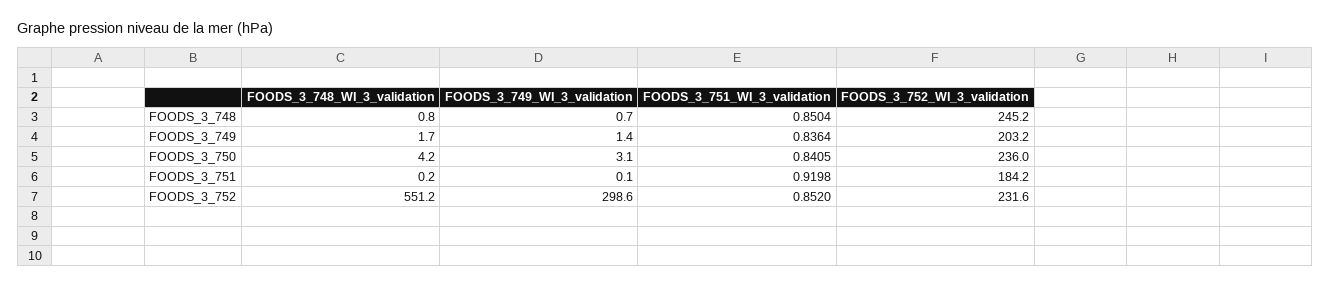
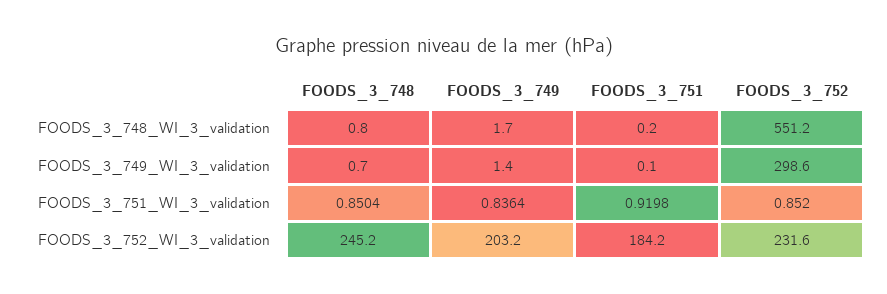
  {
    "FOODS_3_748_WI_3_validation": {
      "FOODS_3_748": 0.8,
      "FOODS_3_749": 1.7,
-     "FOODS_3_750": 4.2,
      "FOODS_3_751": 0.2,
      "FOODS_3_752": 551.2
    },
    "FOODS_3_749_WI_3_validation": {
      "FOODS_3_748": 0.7,
      "FOODS_3_749": 1.4,
-     "FOODS_3_750": 3.1,
      "FOODS_3_751": 0.1,
      "FOODS_3_752": 298.6
    },
    "FOODS_3_751_WI_3_validation": {
      "FOODS_3_748": 0.8504,
      "FOODS_3_749": 0.8364,
-     "FOODS_3_750": 0.8405,
      "FOODS_3_751": 0.9198,
      "FOODS_3_752": 0.852
    },
    "FOODS_3_752_WI_3_validation": {
      "FOODS_3_748": 245.2,
      "FOODS_3_749": 203.2,
-     "FOODS_3_750": 236,
      "FOODS_3_751": 184.2,
      "FOODS_3_752": 231.6
    }
  }

